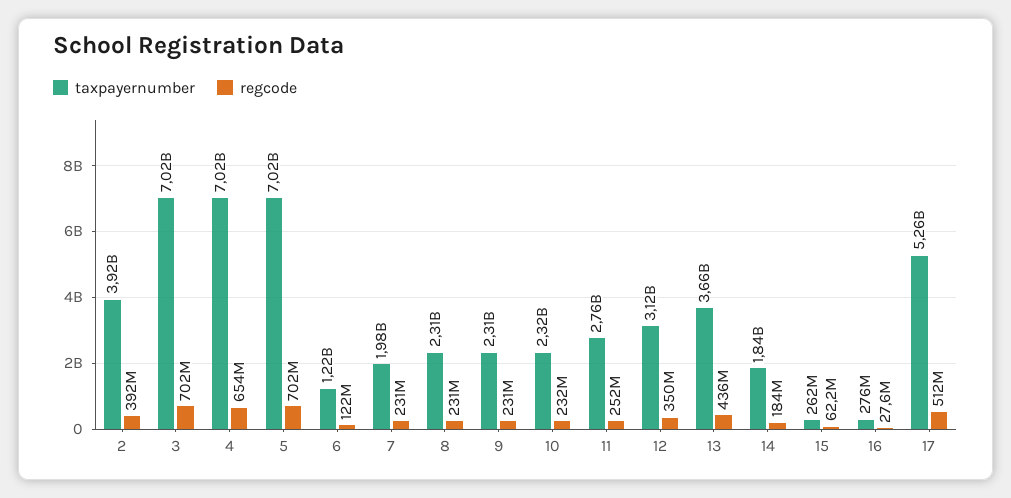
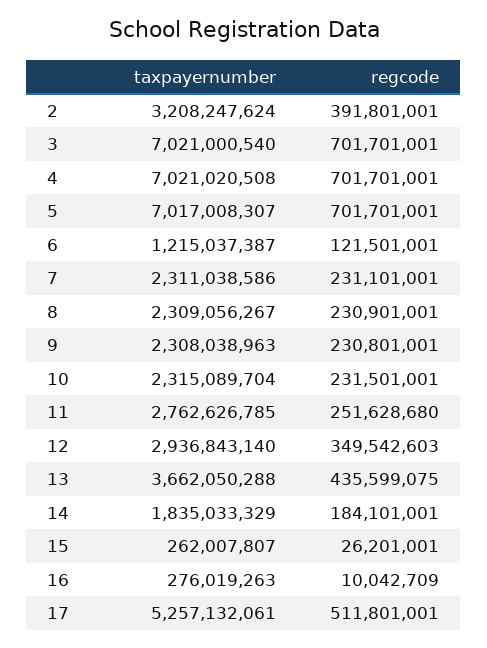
  {
    "taxpayernumber": {
-     "2": 3920000000,
+     "2": 3208247624,
      "3": 7021000540,
      "4": 7021020508,
      "5": 7017008307,
      "6": 1215037387,
-     "7": 1980000000,
+     "7": 2311038586,
      "8": 2309056267,
      "9": 2308038963,
      "10": 2315089704,
      "11": 2762626785,
-     "12": 3120000000,
+     "12": 2936843140,
      "13": 3662050288,
      "14": 1835033329,
      "15": 262007807,
      "16": 276019263,
      "17": 5257132061
    },
    "regcode": {
      "2": 391801001,
      "3": 701701001,
-     "4": 654000000,
+     "4": 701701001,
      "5": 701701001,
      "6": 121501001,
      "7": 231101001,
      "8": 230901001,
      "9": 230801001,
      "10": 231501001,
      "11": 251628680,
      "12": 349542603,
      "13": 435599075,
      "14": 184101001,
-     "15": 62200000,
+     "15": 26201001,
-     "16": 27600000,
+     "16": 10042709,
      "17": 511801001
    }
  }

